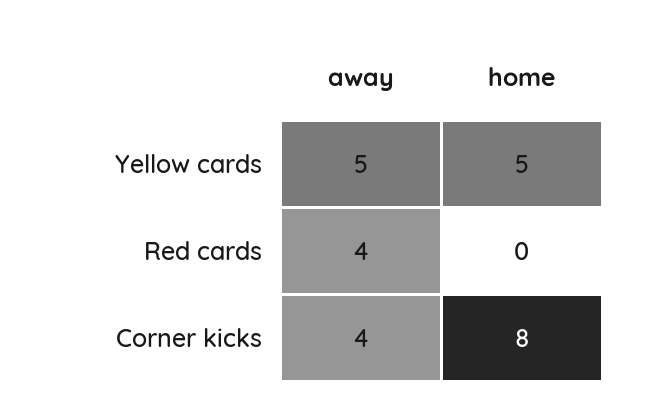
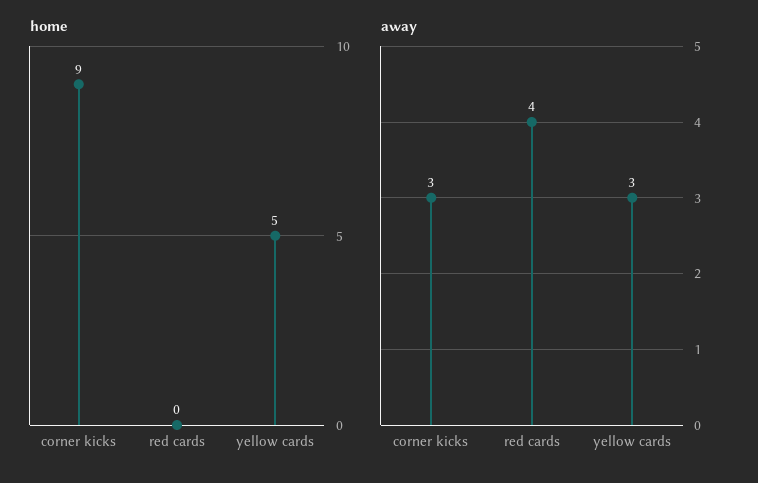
  {
    "away": {
-     "Yellow cards": 5,
+     "Yellow cards": 3,
      "Red cards": 4,
-     "Corner kicks": 4
+     "Corner kicks": 3
    },
    "home": {
      "Yellow cards": 5,
      "Red cards": 0,
-     "Corner kicks": 8
+     "Corner kicks": 9
    }
  }

